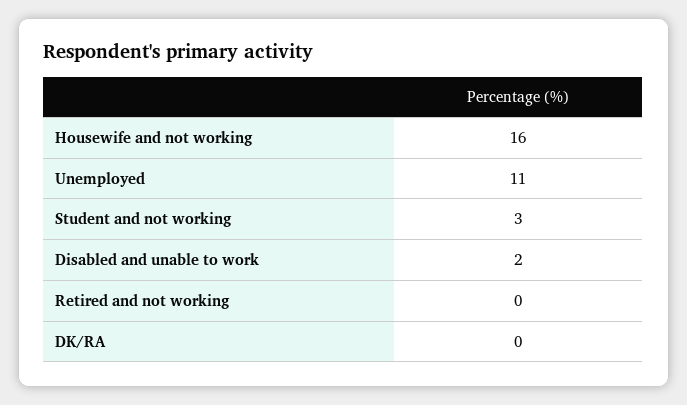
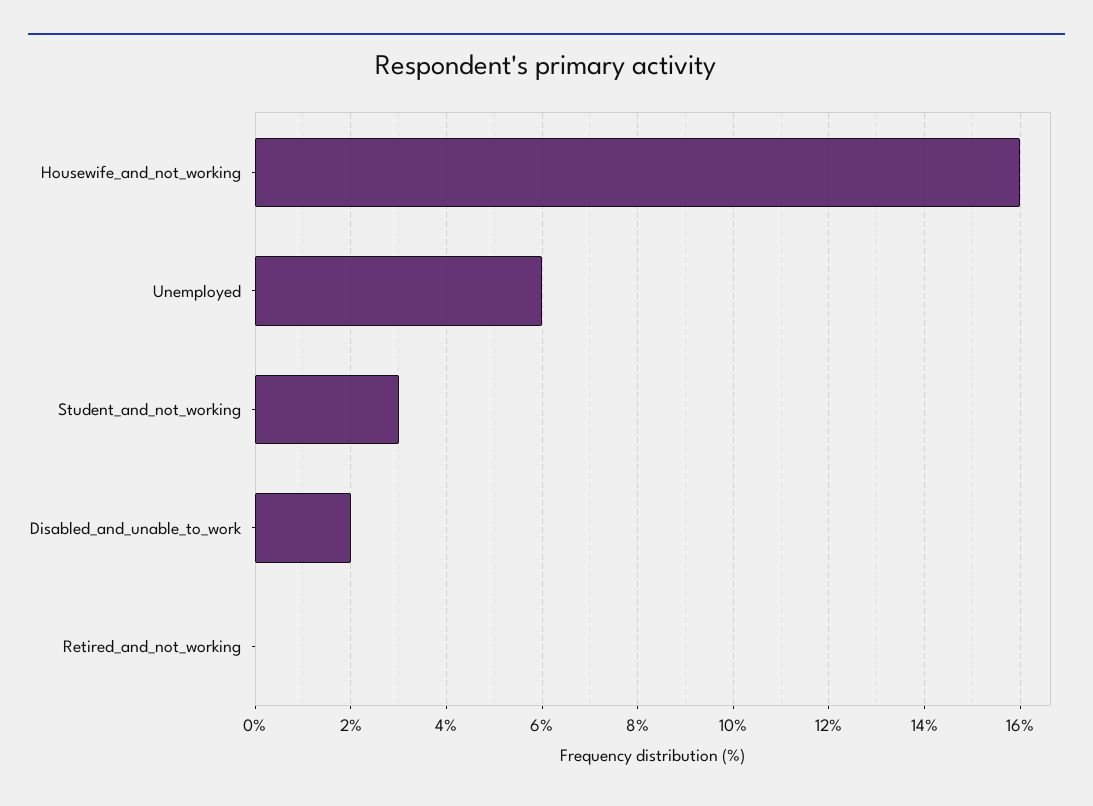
  {
    "Housewife and not working": 16,
-   "Unemployed": 11,
+   "Unemployed": 6,
    "Student and not working": 3,
    "Disabled and unable to work": 2,
-   "Retired and not working": 0,
+   "Retired and not working": 0
-   "DK/RA": 0
  }

